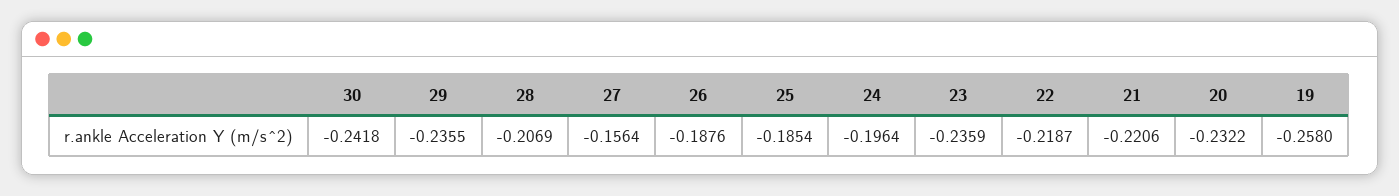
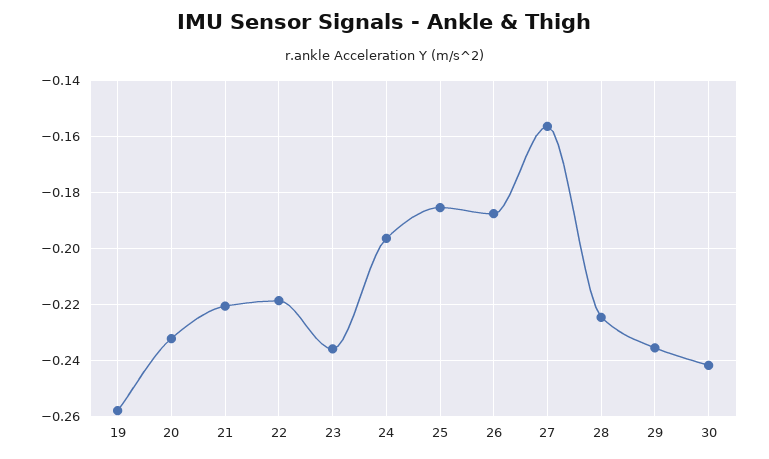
  {
    "30": -0.2418,
    "29": -0.2355,
-   "28": -0.2069,
+   "28": -0.225,
    "27": -0.1564,
    "26": -0.1876,
    "25": -0.1854,
    "24": -0.1964,
    "23": -0.2359,
    "22": -0.2187,
    "21": -0.2206,
    "20": -0.2322,
    "19": -0.258
  }

